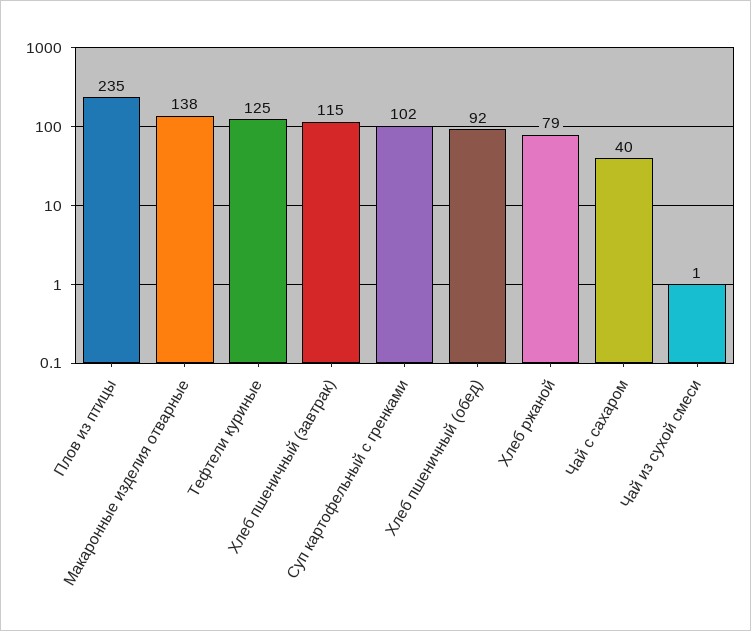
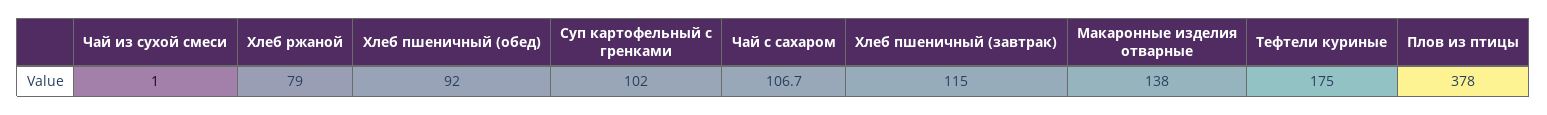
  {
-   "Плов из птицы": 235,
+   "Плов из птицы": 378,
    "Макаронные изделия отварные": 138,
-   "Тефтели куриные": 125,
+   "Тефтели куриные": 175,
    "Хлеб пшеничный (завтрак)": 115,
    "Суп картофельный с гренками": 102,
    "Хлеб пшеничный (обед)": 92,
    "Хлеб ржаной": 79,
-   "Чай с сахаром": 40,
+   "Чай с сахаром": 106.7,
    "Чай из сухой смеси": 1
  }

